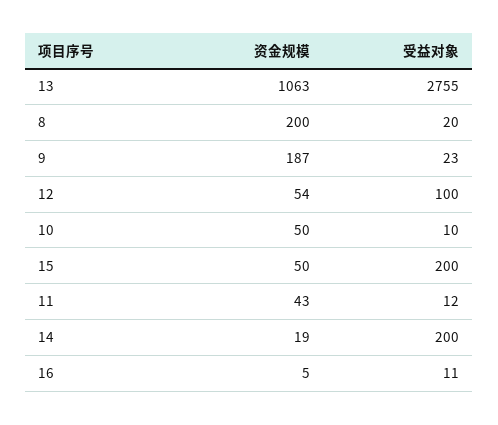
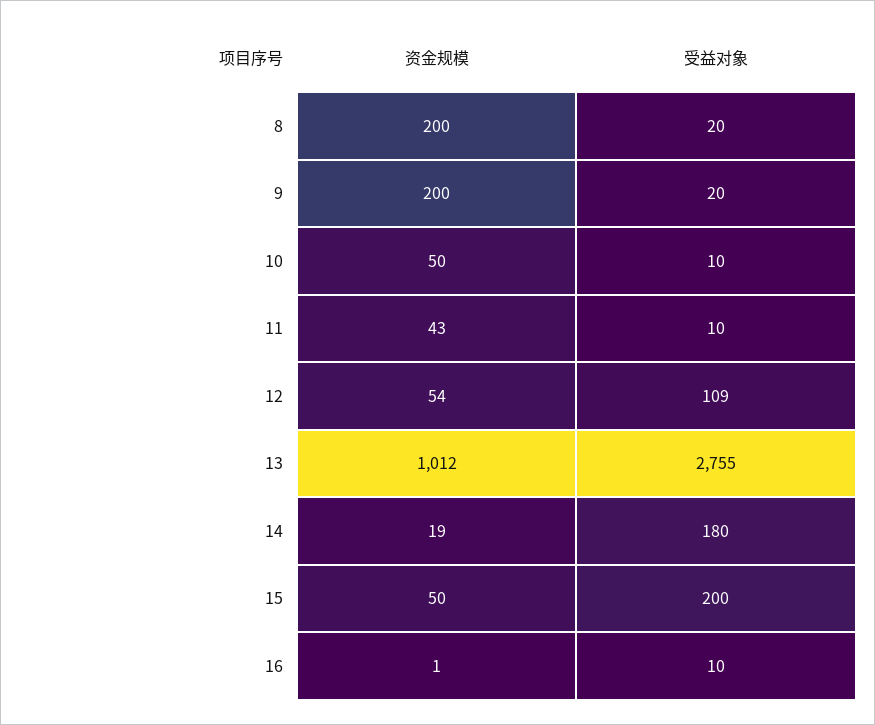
  {
    "资金规模": {
-     "13": 1063,
+     "13": 1012,
      "8": 200,
-     "9": 187,
+     "9": 200,
      "12": 54,
      "10": 50,
      "15": 50,
      "11": 43,
      "14": 19,
-     "16": 5
+     "16": 1
    },
    "受益对象": {
      "13": 2755,
      "8": 20,
-     "9": 23,
+     "9": 20,
-     "12": 100,
+     "12": 109,
      "10": 10,
      "15": 200,
-     "11": 12,
+     "11": 10,
-     "14": 200,
+     "14": 180,
-     "16": 11
+     "16": 10
    }
  }

